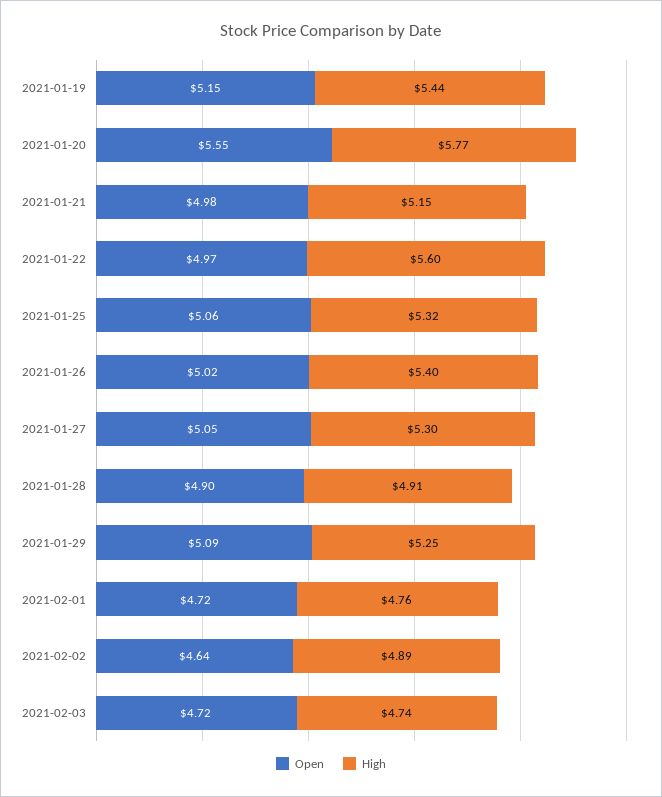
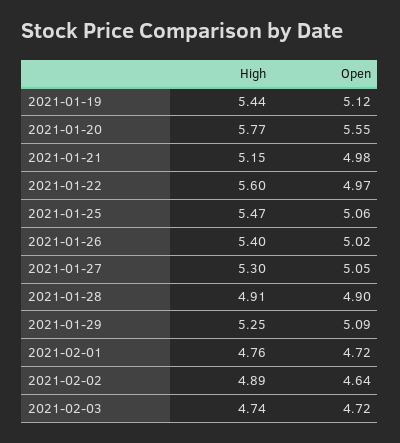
  {
    "Open": {
-     "2021-01-19": 5.15,
+     "2021-01-19": 5.12,
      "2021-01-20": 5.55,
      "2021-01-21": 4.98,
      "2021-01-22": 4.97,
      "2021-01-25": 5.06,
      "2021-01-26": 5.02,
      "2021-01-27": 5.05,
      "2021-01-28": 4.9,
      "2021-01-29": 5.09,
      "2021-02-01": 4.72,
      "2021-02-02": 4.64,
      "2021-02-03": 4.72
    },
    "High": {
      "2021-01-19": 5.44,
      "2021-01-20": 5.77,
      "2021-01-21": 5.15,
      "2021-01-22": 5.6,
-     "2021-01-25": 5.32,
+     "2021-01-25": 5.47,
      "2021-01-26": 5.4,
      "2021-01-27": 5.3,
      "2021-01-28": 4.91,
      "2021-01-29": 5.25,
      "2021-02-01": 4.76,
      "2021-02-02": 4.89,
      "2021-02-03": 4.74
    }
  }

